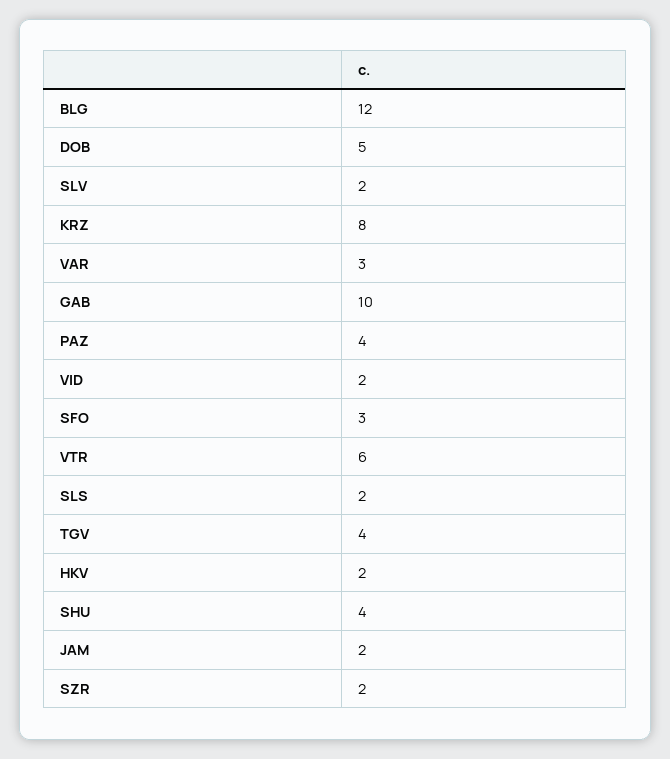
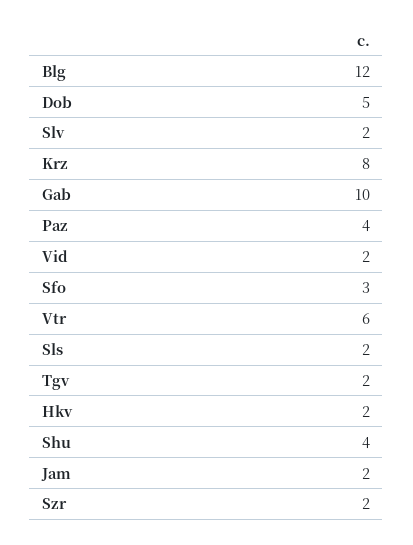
  {
    "BLG": 12,
    "DOB": 5,
    "SLV": 2,
    "KRZ": 8,
-   "VAR": 3,
    "GAB": 10,
    "PAZ": 4,
    "VID": 2,
    "SFO": 3,
    "VTR": 6,
    "SLS": 2,
-   "TGV": 4,
+   "TGV": 2,
    "HKV": 2,
    "SHU": 4,
    "JAM": 2,
    "SZR": 2
  }

